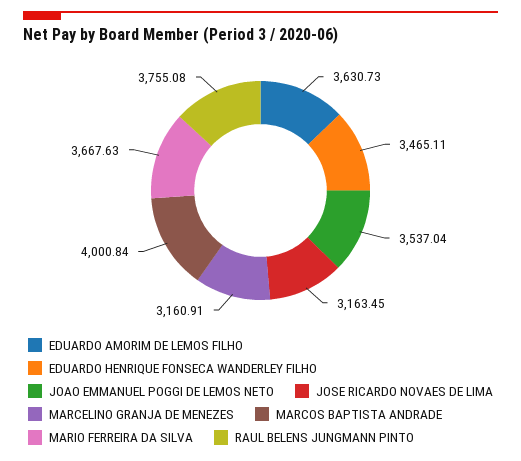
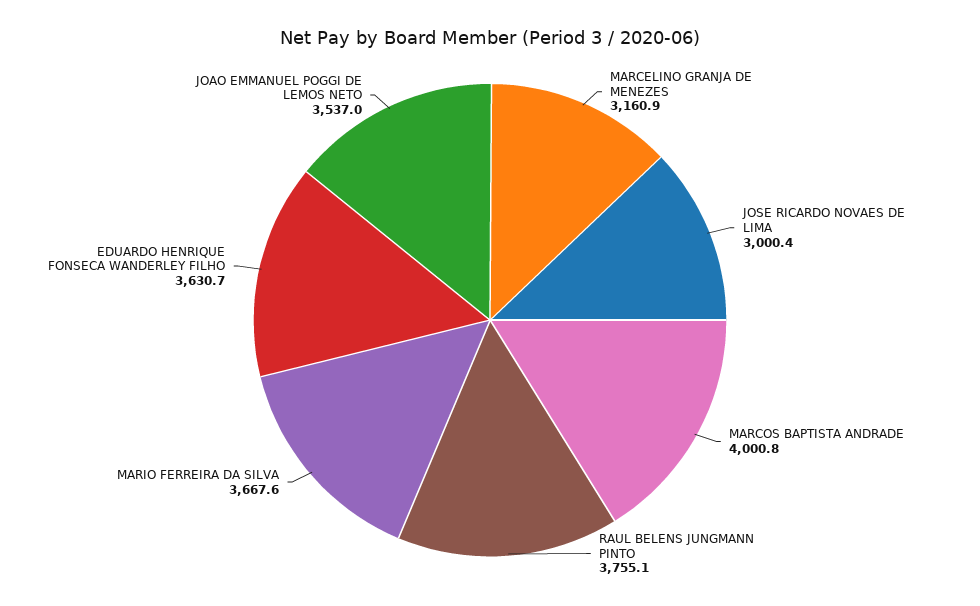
  {
-   "EDUARDO AMORIM DE LEMOS FILHO": 3630.73,
-   "EDUARDO HENRIQUE FONSECA WANDERLEY FILHO": 3465.11,
+   "EDUARDO HENRIQUE FONSECA WANDERLEY FILHO": 3630.7,
    "JOAO EMMANUEL POGGI DE LEMOS NETO": 3537.04,
-   "JOSE RICARDO NOVAES DE LIMA": 3163.45,
+   "JOSE RICARDO NOVAES DE LIMA": 3000.4,
    "MARCELINO GRANJA DE MENEZES": 3160.91,
    "MARCOS BAPTISTA ANDRADE": 4000.84,
    "MARIO FERREIRA DA SILVA": 3667.63,
    "RAUL BELENS JUNGMANN PINTO": 3755.08
  }

